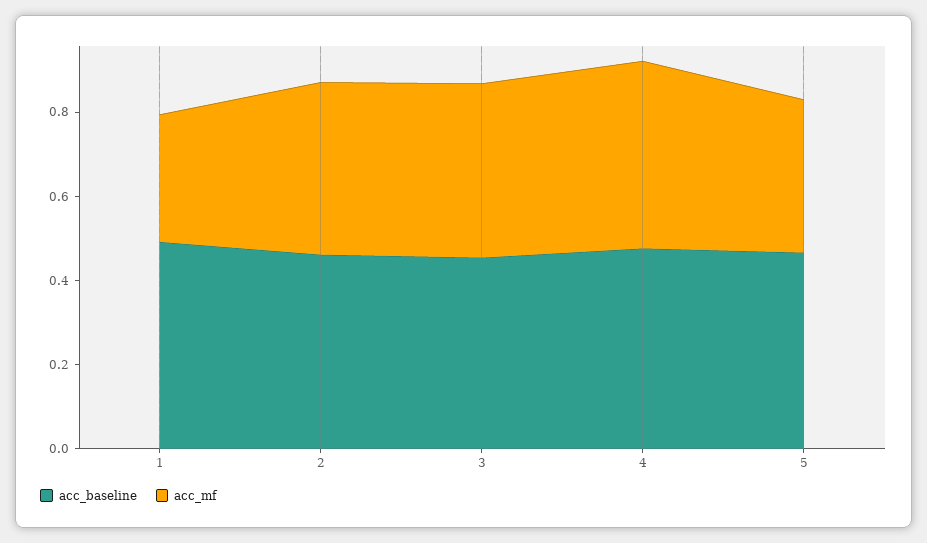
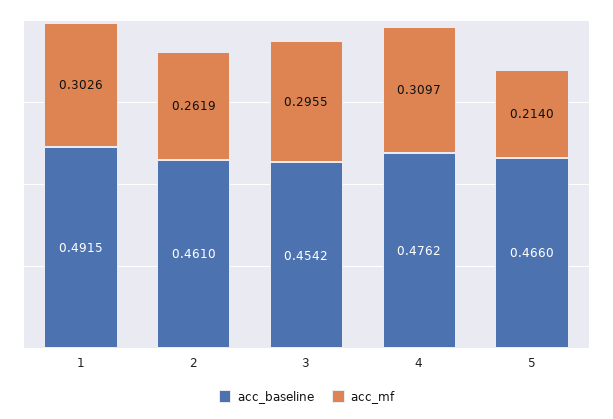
  {
    "acc_baseline": {
      "1": 0.4915,
      "2": 0.461,
      "3": 0.4542,
      "4": 0.4762,
      "5": 0.466
    },
    "acc_mf": {
      "1": 0.3026,
-     "2": 0.4,
+     "2": 0.2619,
-     "3": 0.4,
+     "3": 0.2955,
-     "4": 0.45,
+     "4": 0.3097,
-     "5": 0.35
+     "5": 0.214
    }
  }

